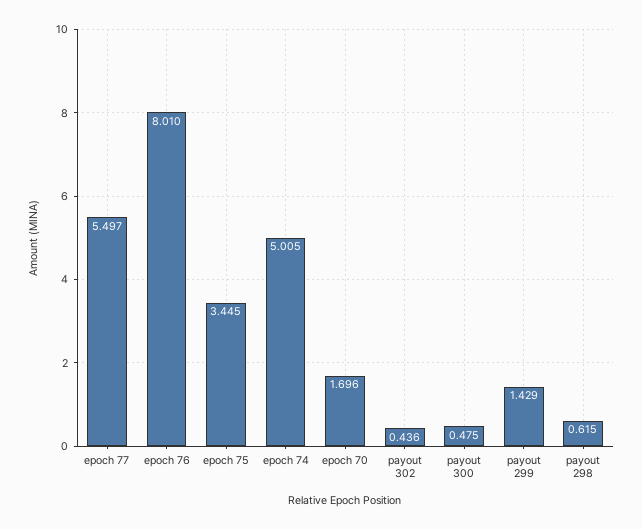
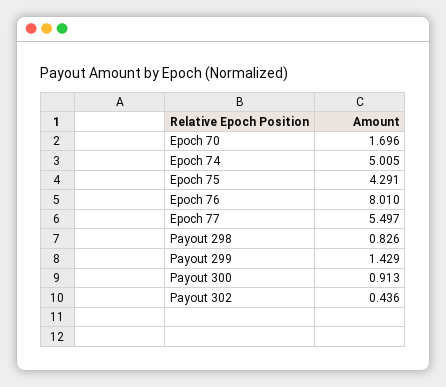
  {
    "epoch 77": 5.497,
    "epoch 76": 8.01,
-   "epoch 75": 3.445,
+   "epoch 75": 4.291,
    "epoch 74": 5.005,
    "epoch 70": 1.696,
    "payout 302": 0.436,
-   "payout 300": 0.475,
+   "payout 300": 0.913,
    "payout 299": 1.429,
-   "payout 298": 0.615
+   "payout 298": 0.826
  }

